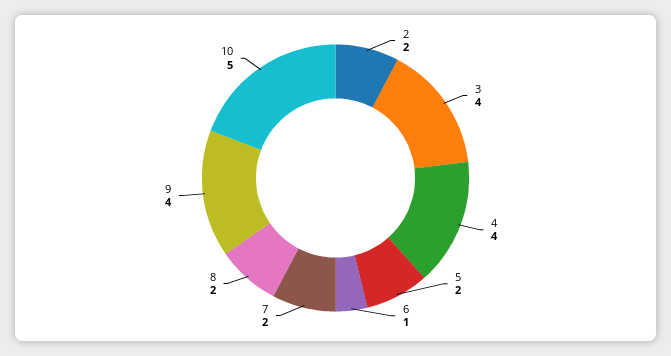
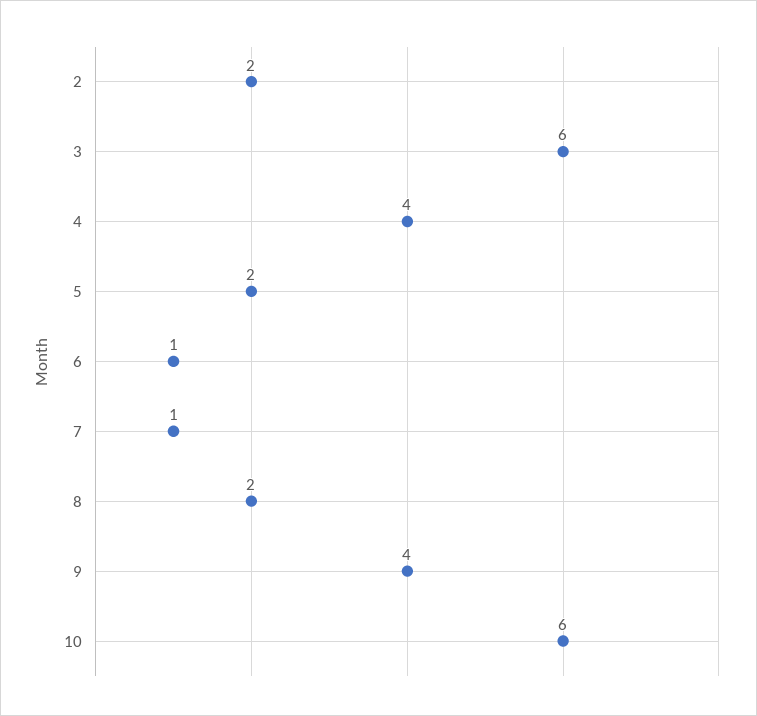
  {
    "2": 2,
-   "3": 4,
+   "3": 6,
    "4": 4,
    "5": 2,
    "6": 1,
-   "7": 2,
+   "7": 1,
    "8": 2,
    "9": 4,
-   "10": 5
+   "10": 6
  }

